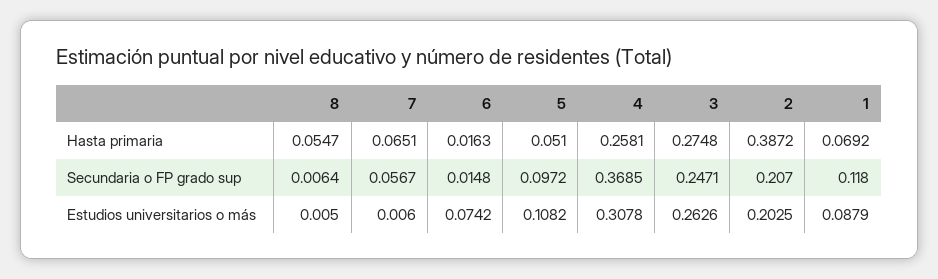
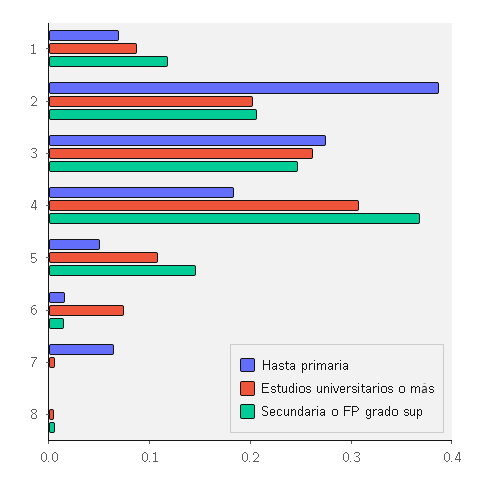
  {
    "Hasta primaria": {
-     "8": 0.0547,
+     "8": 0,
      "7": 0.0651,
      "6": 0.0163,
      "5": 0.051,
-     "4": 0.2581,
+     "4": 0.18,
      "3": 0.2748,
      "2": 0.3872,
      "1": 0.0692
    },
    "Secundaria o FP grado sup": {
      "8": 0.0064,
-     "7": 0.0567,
+     "7": 0,
      "6": 0.0148,
-     "5": 0.0972,
+     "5": 0.14,
      "4": 0.3685,
      "3": 0.2471,
      "2": 0.207,
      "1": 0.118
    },
    "Estudios universitarios o más": {
      "8": 0.005,
      "7": 0.006,
      "6": 0.0742,
      "5": 0.1082,
      "4": 0.3078,
      "3": 0.2626,
      "2": 0.2025,
      "1": 0.0879
    }
  }

